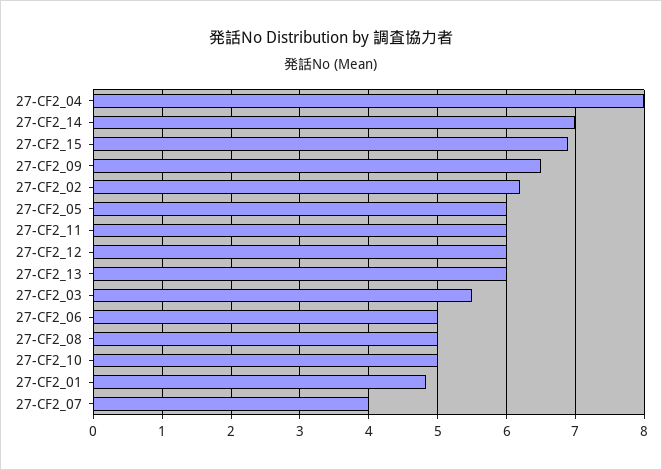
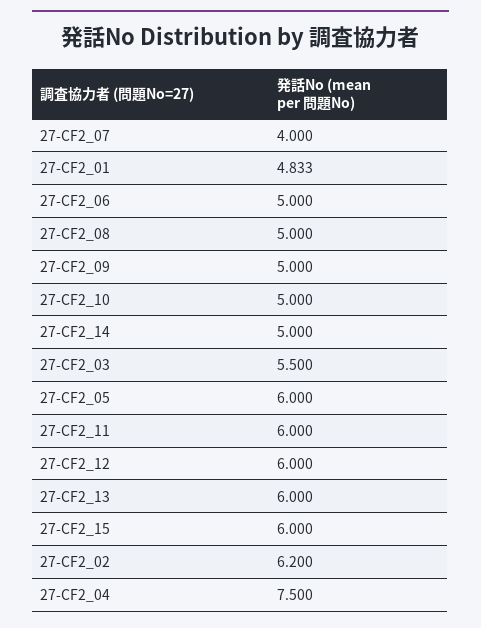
  {
-   "27-CF2_04": 8,
+   "27-CF2_04": 7.5,
-   "27-CF2_14": 7,
+   "27-CF2_14": 5,
-   "27-CF2_15": 6.9,
+   "27-CF2_15": 6,
-   "27-CF2_09": 6.5,
+   "27-CF2_09": 5,
    "27-CF2_02": 6.2,
    "27-CF2_05": 6,
    "27-CF2_11": 6,
    "27-CF2_12": 6,
    "27-CF2_13": 6,
    "27-CF2_03": 5.5,
    "27-CF2_06": 5,
    "27-CF2_08": 5,
    "27-CF2_10": 5,
    "27-CF2_01": 4.833,
    "27-CF2_07": 4
  }

